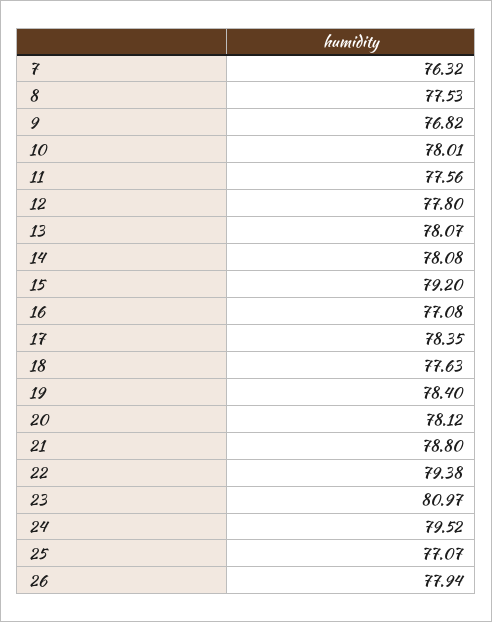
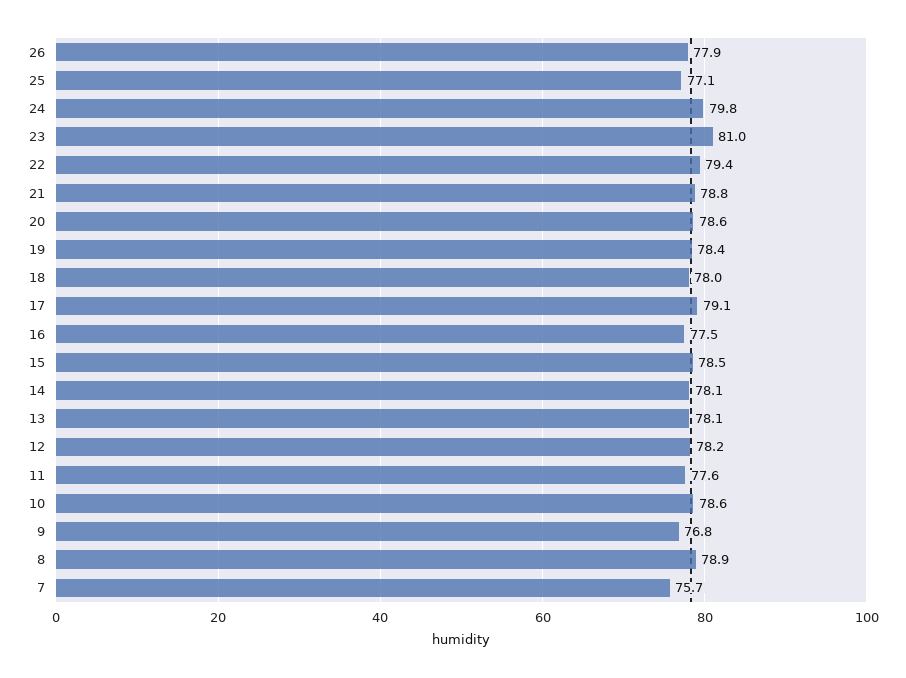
  {
-   "7": 76.32,
+   "7": 75.7,
-   "8": 77.53,
+   "8": 78.9,
    "9": 76.82,
-   "10": 78.01,
+   "10": 78.6,
    "11": 77.56,
-   "12": 77.8,
+   "12": 78.2,
    "13": 78.07,
    "14": 78.08,
-   "15": 79.2,
+   "15": 78.5,
-   "16": 77.08,
+   "16": 77.5,
-   "17": 78.35,
+   "17": 79.1,
-   "18": 77.63,
+   "18": 78,
    "19": 78.4,
-   "20": 78.12,
+   "20": 78.6,
    "21": 78.8,
    "22": 79.38,
    "23": 80.97,
-   "24": 79.52,
+   "24": 79.8,
    "25": 77.07,
    "26": 77.94
  }

